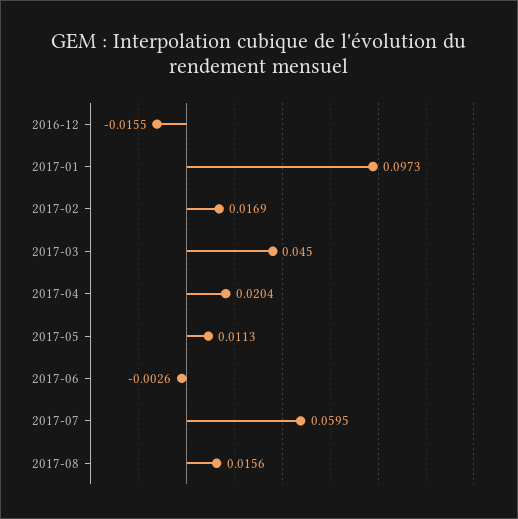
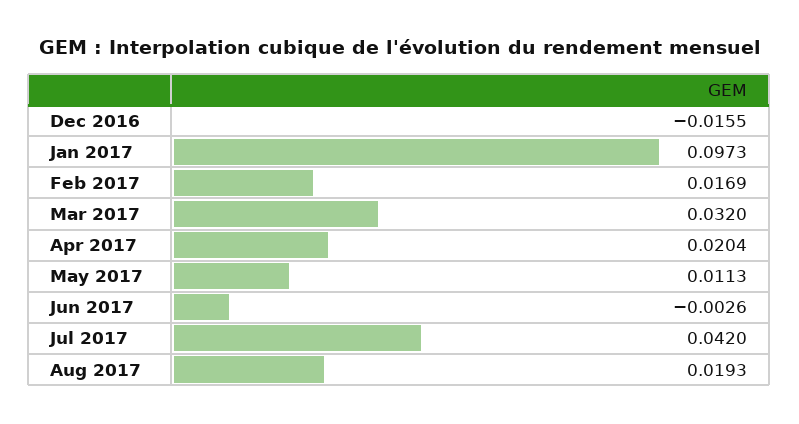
  {
    "2016-12": -0.0155,
    "2017-01": 0.0973,
    "2017-02": 0.0169,
-   "2017-03": 0.045,
+   "2017-03": 0.032,
    "2017-04": 0.0204,
    "2017-05": 0.0113,
    "2017-06": -0.0026,
-   "2017-07": 0.0595,
+   "2017-07": 0.042,
-   "2017-08": 0.0156
+   "2017-08": 0.0193
  }

